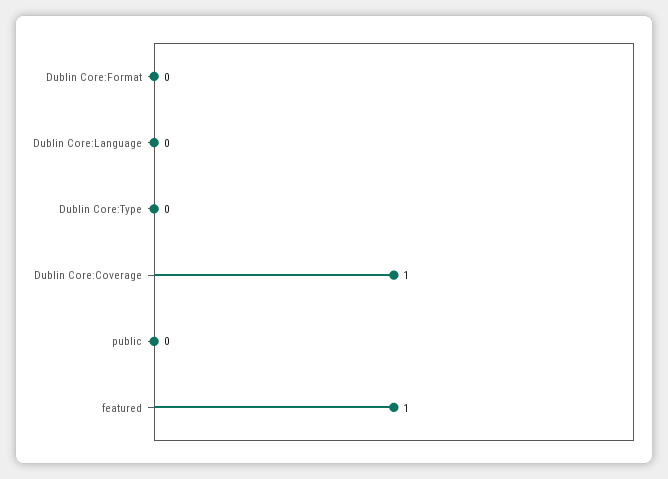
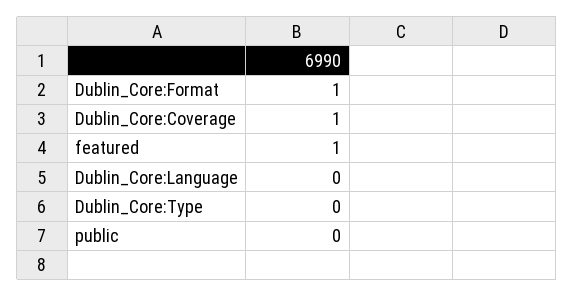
  {
-   "Dublin Core:Format": 0,
+   "Dublin Core:Format": 1,
    "Dublin Core:Language": 0,
    "Dublin Core:Type": 0,
    "Dublin Core:Coverage": 1,
    "public": 0,
    "featured": 1
  }

